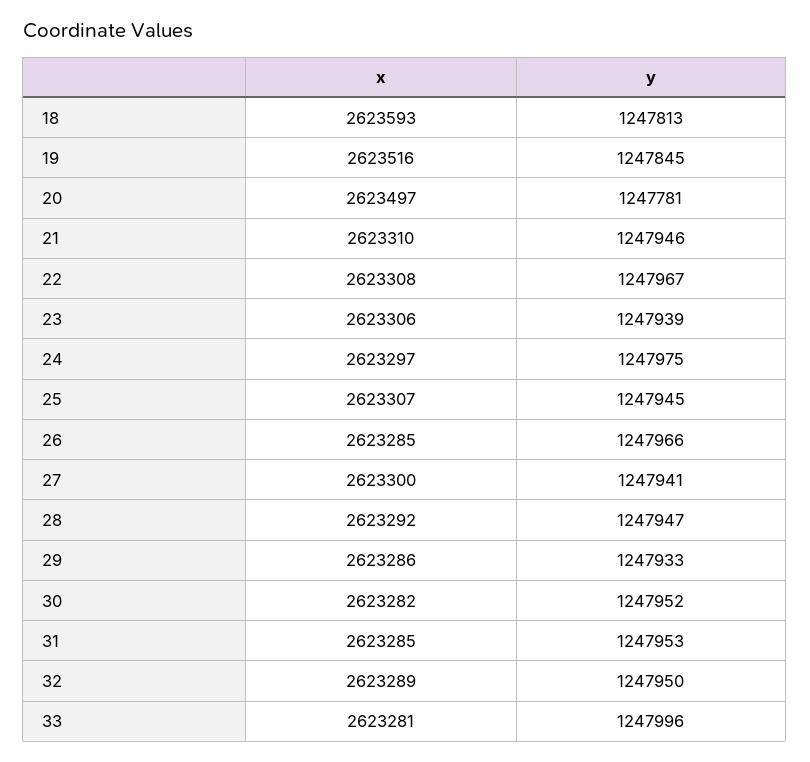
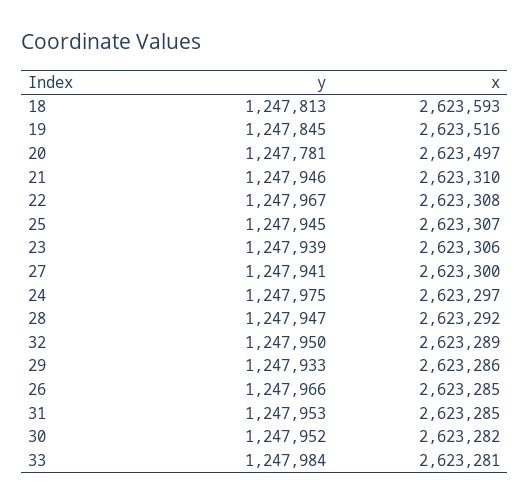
  {
    "x": {
      "18": 2623593,
      "19": 2623516,
      "20": 2623497,
      "21": 2623310,
      "22": 2623308,
      "23": 2623306,
      "24": 2623297,
      "25": 2623307,
      "26": 2623285,
      "27": 2623300,
      "28": 2623292,
      "29": 2623286,
      "30": 2623282,
      "31": 2623285,
      "32": 2623289,
      "33": 2623281
    },
    "y": {
      "18": 1247813,
      "19": 1247845,
      "20": 1247781,
      "21": 1247946,
      "22": 1247967,
      "23": 1247939,
      "24": 1247975,
      "25": 1247945,
      "26": 1247966,
      "27": 1247941,
      "28": 1247947,
      "29": 1247933,
      "30": 1247952,
      "31": 1247953,
      "32": 1247950,
-     "33": 1247996
+     "33": 1247984
    }
  }

